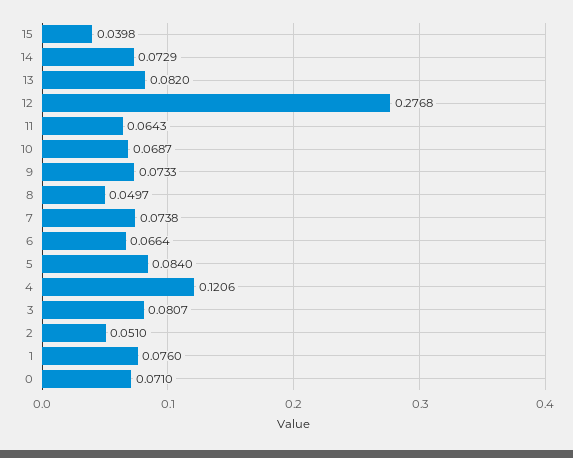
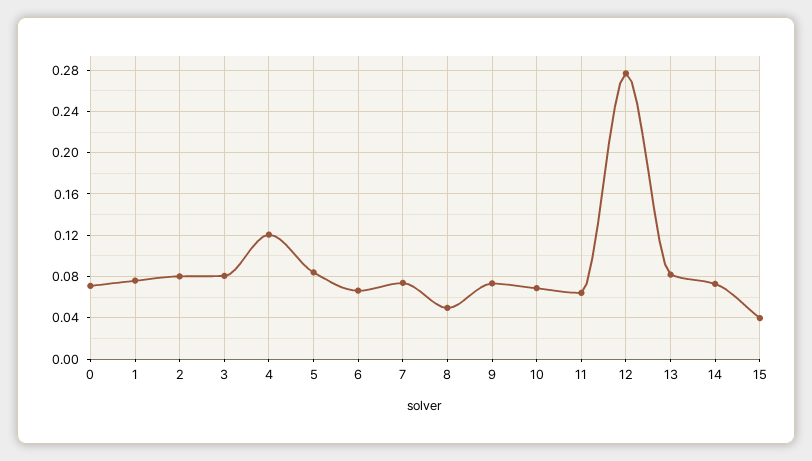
  {
    "15": 0.0398,
    "14": 0.0729,
    "13": 0.082,
    "12": 0.2768,
    "11": 0.0643,
    "10": 0.0687,
    "9": 0.0733,
    "8": 0.0497,
    "7": 0.0738,
    "6": 0.0664,
    "5": 0.084,
    "4": 0.1206,
    "3": 0.0807,
-   "2": 0.051,
+   "2": 0.08,
    "1": 0.076,
    "0": 0.071
  }

